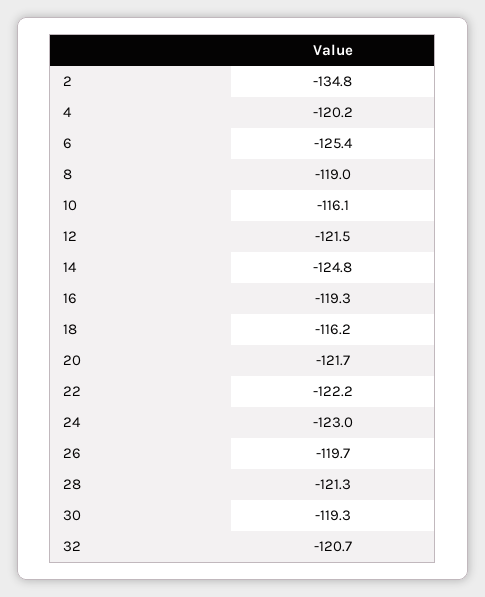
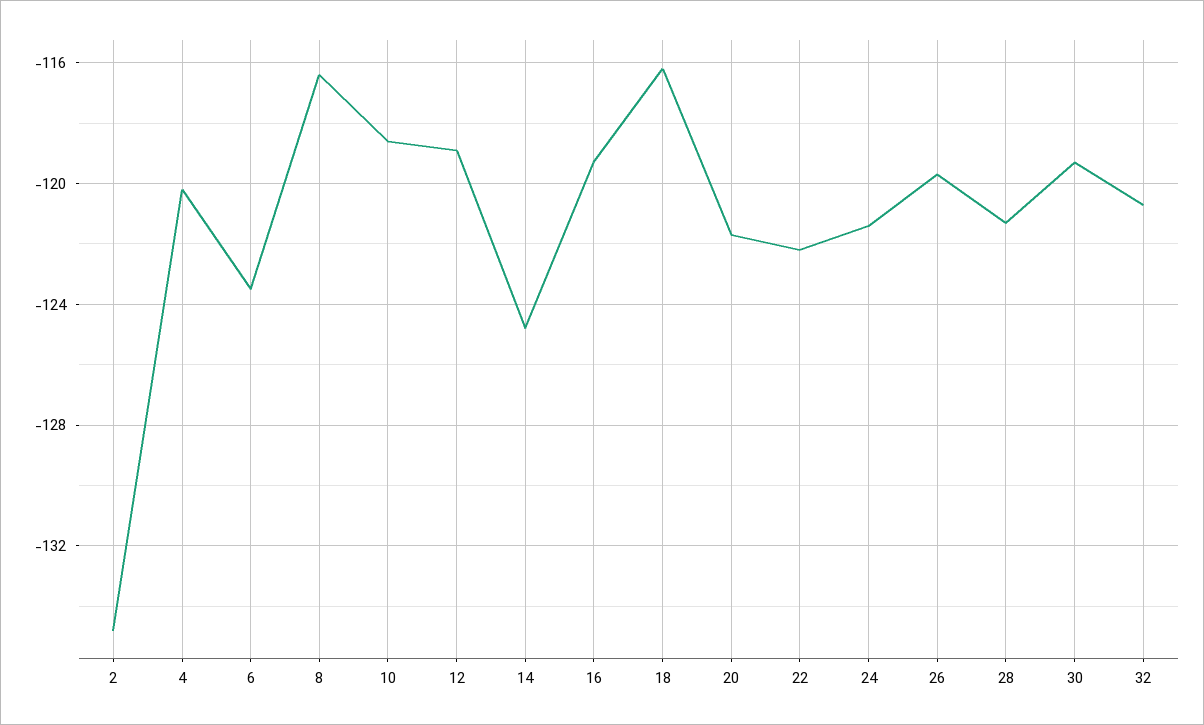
  {
    "2": -134.8,
    "4": -120.2,
-   "6": -125.4,
+   "6": -123.5,
-   "8": -119,
+   "8": -116.5,
-   "10": -116.1,
+   "10": -118.5,
-   "12": -121.5,
+   "12": -119,
    "14": -124.8,
    "16": -119.3,
    "18": -116.2,
    "20": -121.7,
    "22": -122.2,
-   "24": -123,
+   "24": -121.5,
    "26": -119.7,
    "28": -121.3,
    "30": -119.3,
    "32": -120.7
  }

